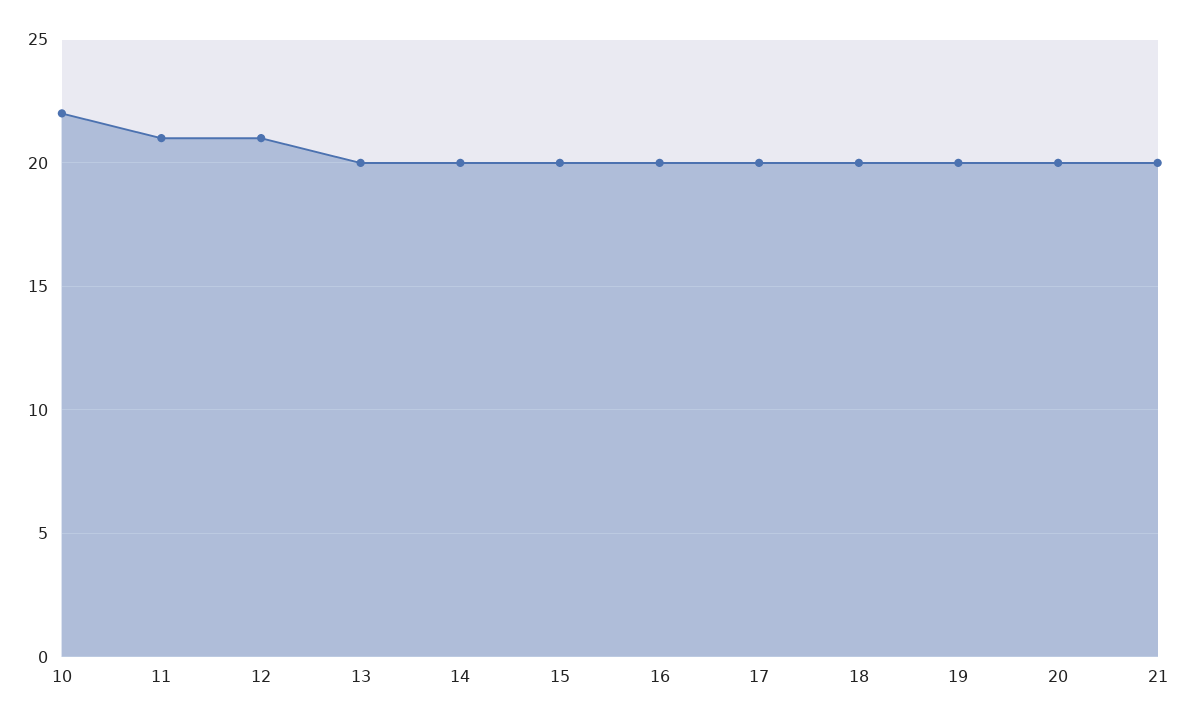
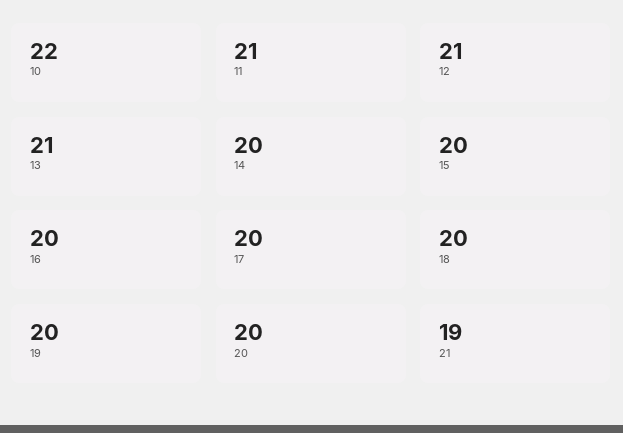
  {
    "10": 22,
    "11": 21,
    "12": 21,
-   "13": 20,
+   "13": 21,
    "14": 20,
    "15": 20,
    "16": 20,
    "17": 20,
    "18": 20,
    "19": 20,
    "20": 20,
-   "21": 20
+   "21": 19
  }

